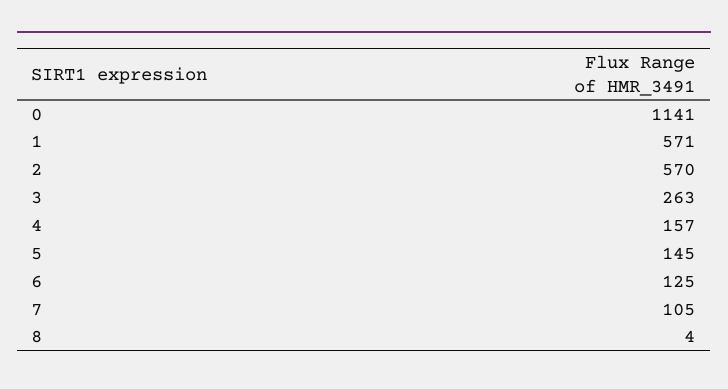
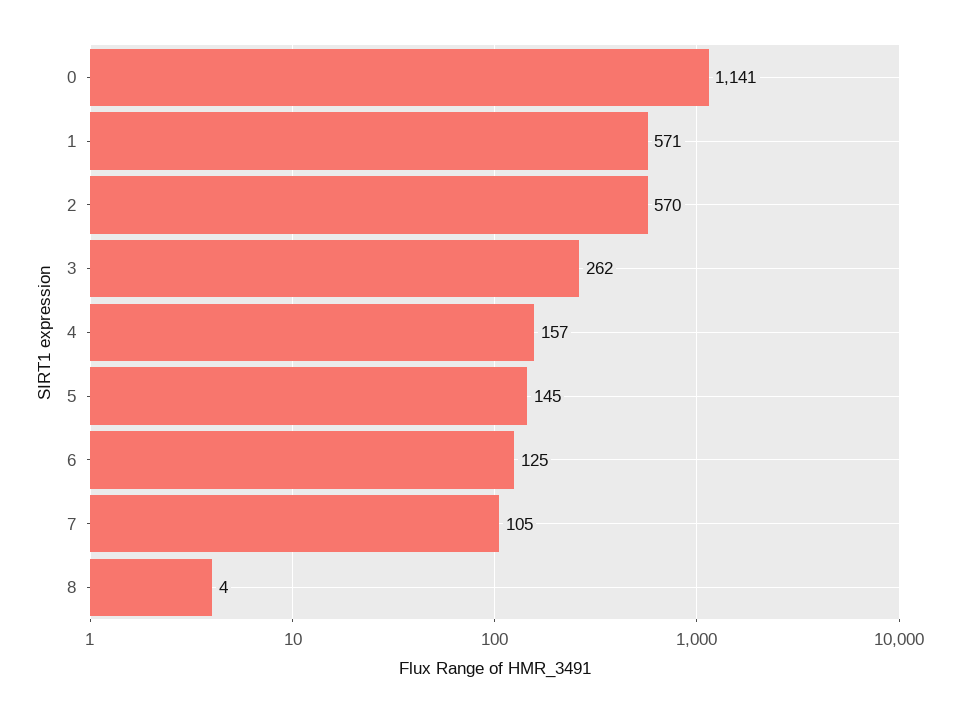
  {
    "0": 1141,
    "1": 571,
    "2": 570,
-   "3": 263,
+   "3": 262,
    "4": 157,
    "5": 145,
    "6": 125,
    "7": 105,
    "8": 4
  }

